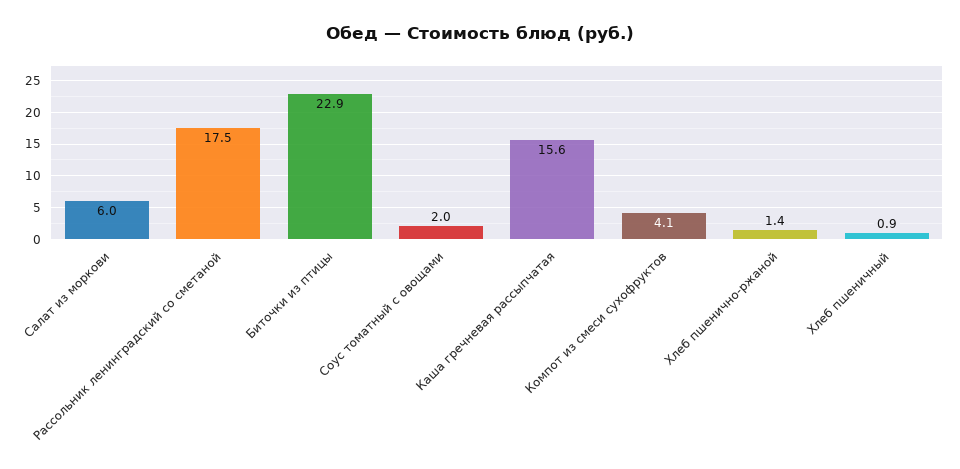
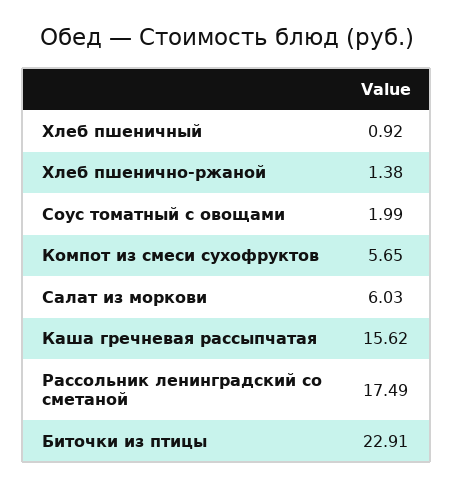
  {
    "Салат из моркови": 6.03,
    "Рассольник ленинградский со сметаной": 17.49,
    "Биточки из птицы": 22.91,
    "Соус томатный с овощами": 1.99,
    "Каша гречневая рассыпчатая": 15.62,
-   "Компот из смеси сухофруктов": 4.1,
+   "Компот из смеси сухофруктов": 5.65,
    "Хлеб пшенично-ржаной": 1.38,
    "Хлеб пшеничный": 0.92
  }

